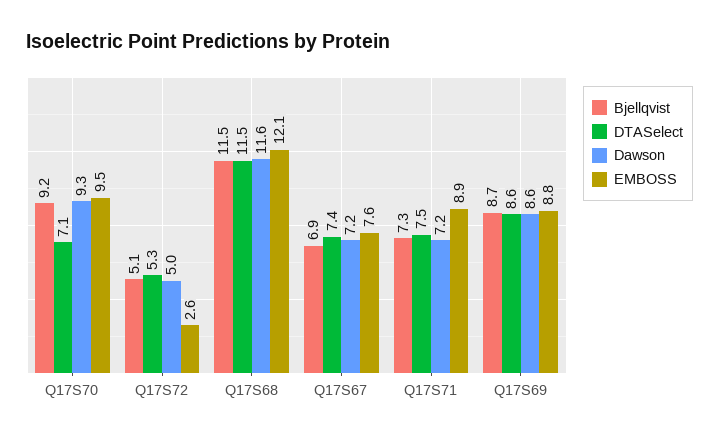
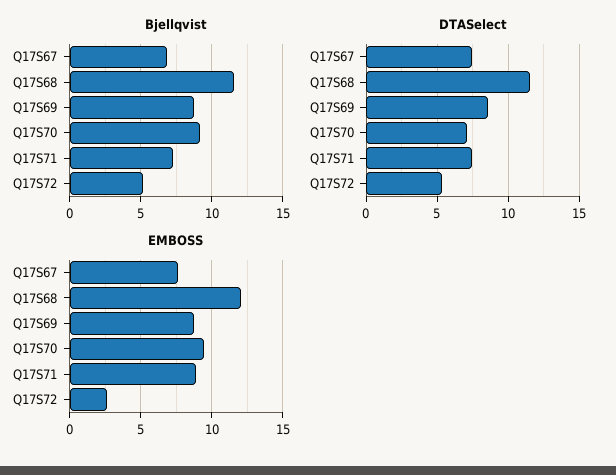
  {
    "Bjellqvist": {
      "Q17S70": 9.2,
      "Q17S72": 5.1,
      "Q17S68": 11.5,
      "Q17S67": 6.9,
      "Q17S71": 7.3,
      "Q17S69": 8.7
    },
    "DTASelect": {
      "Q17S70": 7.1,
      "Q17S72": 5.3,
      "Q17S68": 11.5,
      "Q17S67": 7.4,
      "Q17S71": 7.5,
      "Q17S69": 8.6
    },
-   "Dawson": {
-     "Q17S70": 9.3,
-     "Q17S72": 5,
-     "Q17S68": 11.6,
-     "Q17S67": 7.2,
-     "Q17S71": 7.2,
-     "Q17S69": 8.6
-   },
    "EMBOSS": {
      "Q17S70": 9.5,
      "Q17S72": 2.6,
      "Q17S68": 12.1,
      "Q17S67": 7.6,
      "Q17S71": 8.9,
      "Q17S69": 8.8
    }
  }

